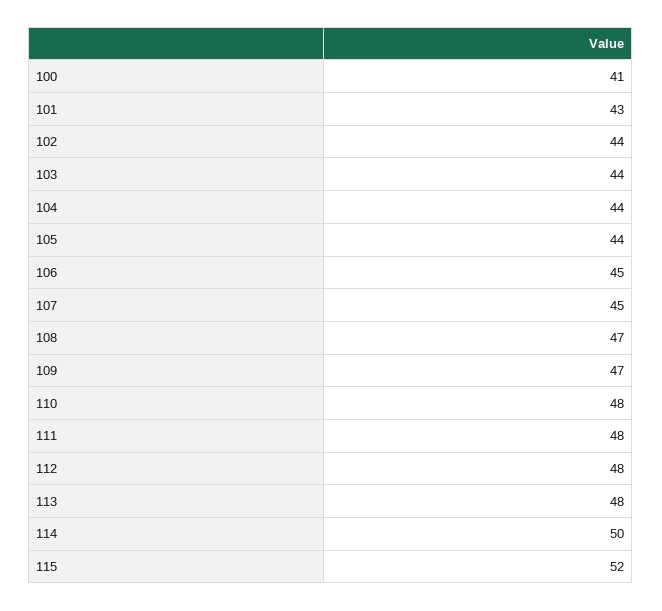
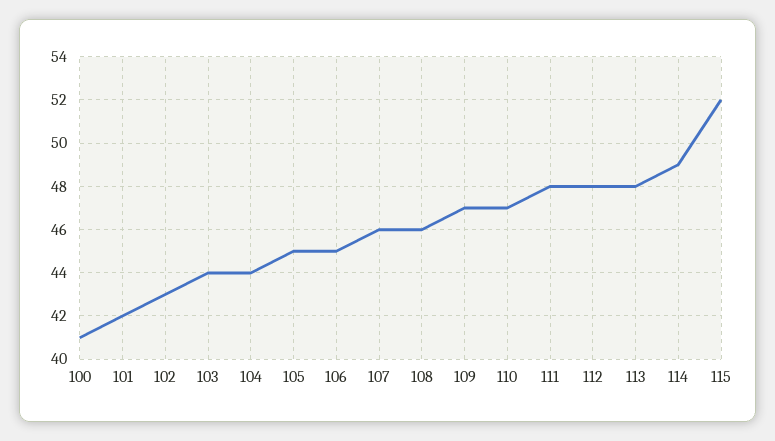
  {
    "100": 41,
-   "101": 43,
+   "101": 42,
-   "102": 44,
+   "102": 43,
    "103": 44,
    "104": 44,
-   "105": 44,
+   "105": 45,
    "106": 45,
-   "107": 45,
+   "107": 46,
-   "108": 47,
+   "108": 46,
    "109": 47,
-   "110": 48,
+   "110": 47,
    "111": 48,
    "112": 48,
    "113": 48,
-   "114": 50,
+   "114": 49,
    "115": 52
  }

